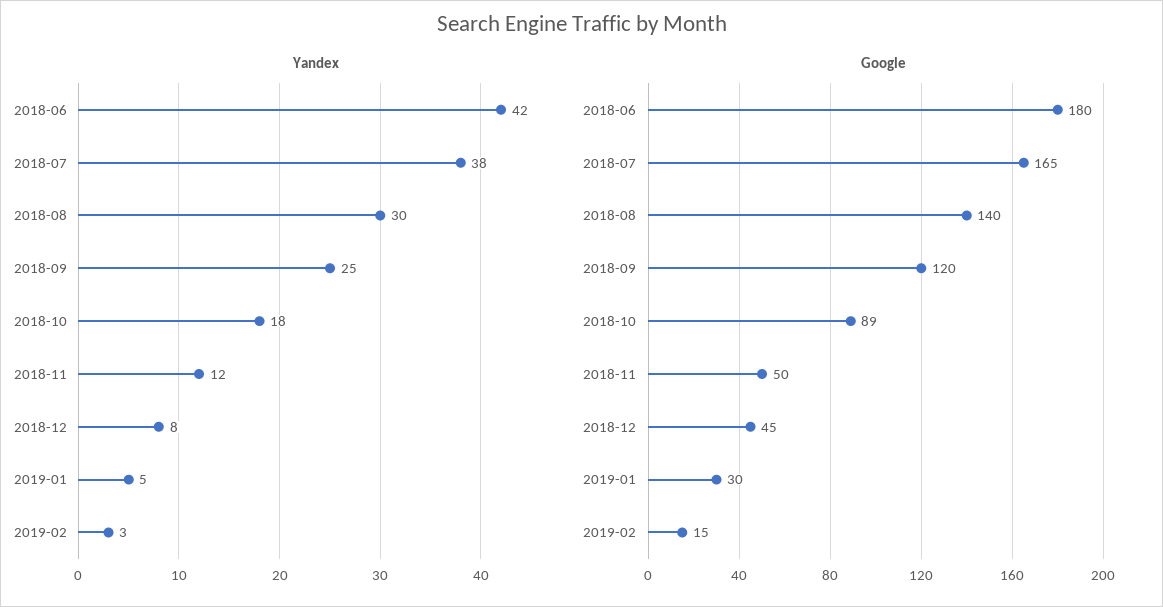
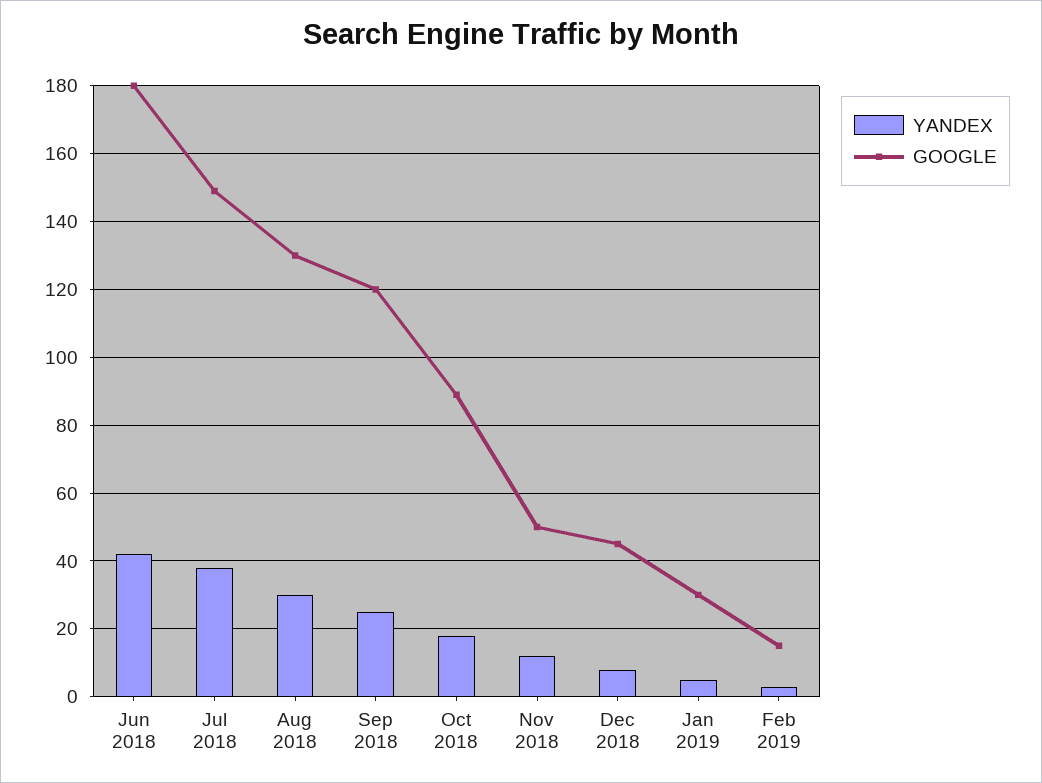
  {
    "Yandex": {
      "2018-06": 42,
      "2018-07": 38,
      "2018-08": 30,
      "2018-09": 25,
      "2018-10": 18,
      "2018-11": 12,
      "2018-12": 8,
      "2019-01": 5,
      "2019-02": 3
    },
    "Google": {
      "2018-06": 180,
-     "2018-07": 165,
+     "2018-07": 150,
-     "2018-08": 140,
+     "2018-08": 130,
      "2018-09": 120,
      "2018-10": 89,
      "2018-11": 50,
      "2018-12": 45,
      "2019-01": 30,
      "2019-02": 15
    }
  }

